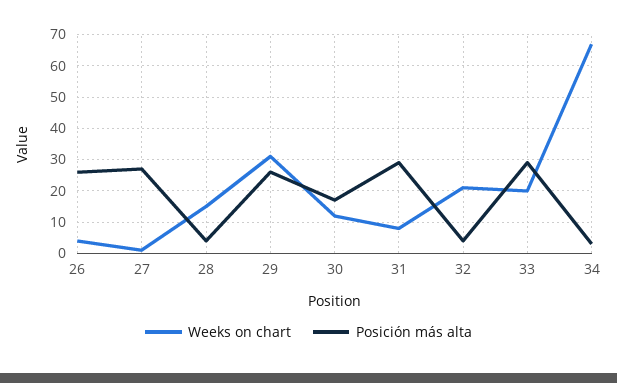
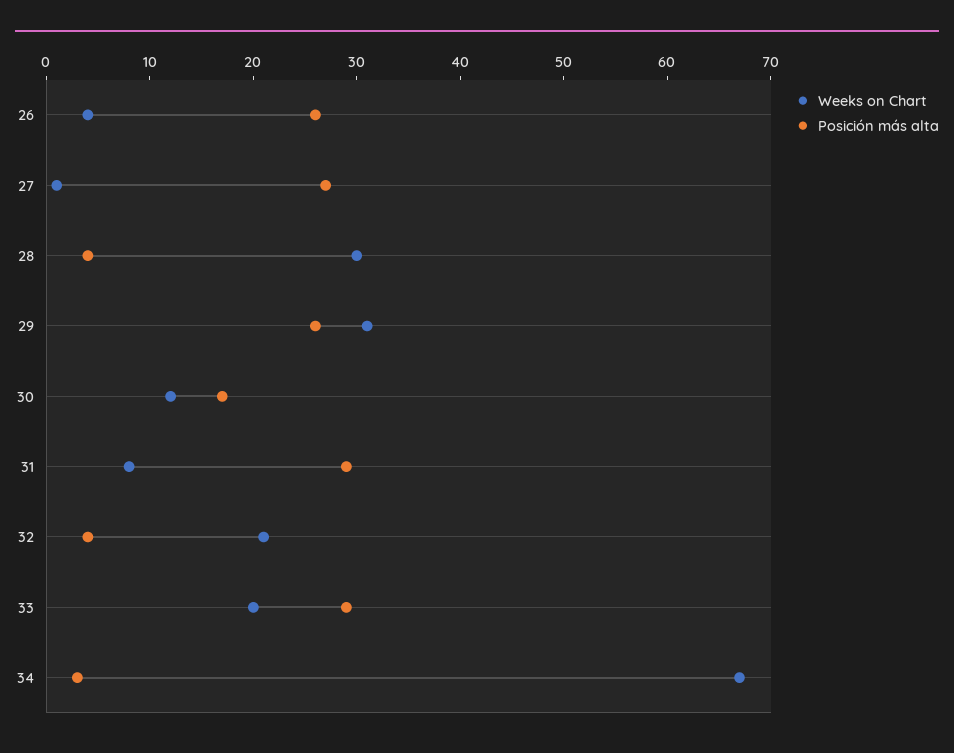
  {
    "Weeks on chart": {
      "26": 4,
      "27": 1,
-     "28": 15,
+     "28": 30,
      "29": 31,
      "30": 12,
      "31": 8,
      "32": 21,
      "33": 20,
      "34": 67
    },
    "Posición más alta": {
      "26": 26,
      "27": 27,
      "28": 4,
      "29": 26,
      "30": 17,
      "31": 29,
      "32": 4,
      "33": 29,
      "34": 3
    }
  }

